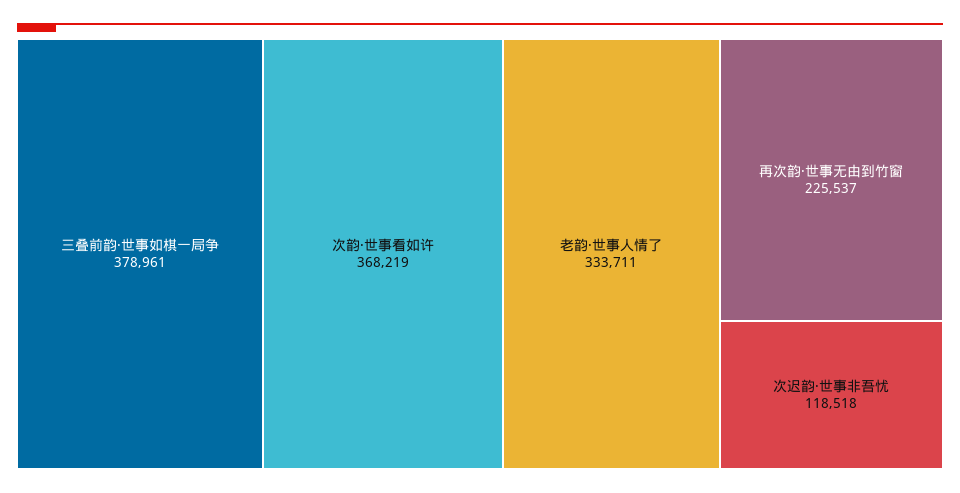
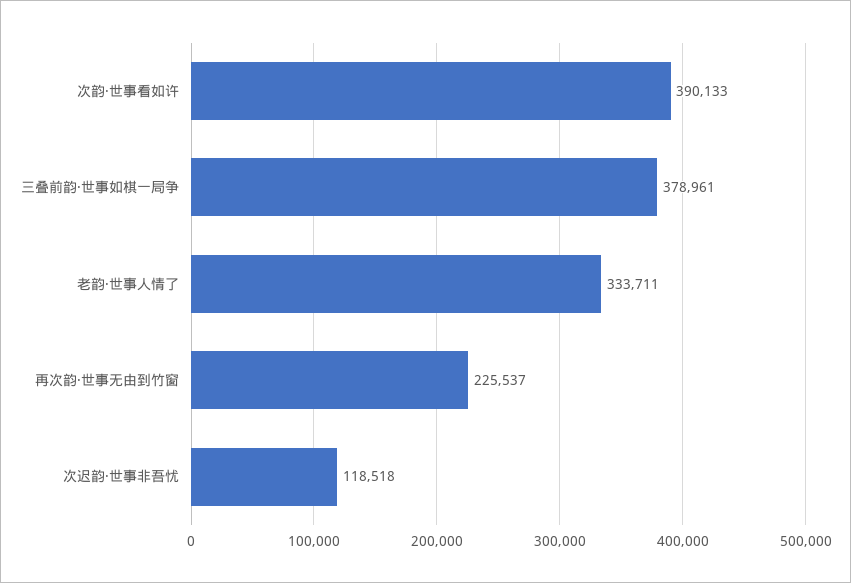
  {
    "三叠前韵·世事如棋一局争": 378961,
-   "次韵·世事看如许": 368219,
+   "次韵·世事看如许": 390133,
    "老韵·世事人情了": 333711,
    "再次韵·世事无由到竹窗": 225537,
    "次迟韵·世事非吾忧": 118518
  }

